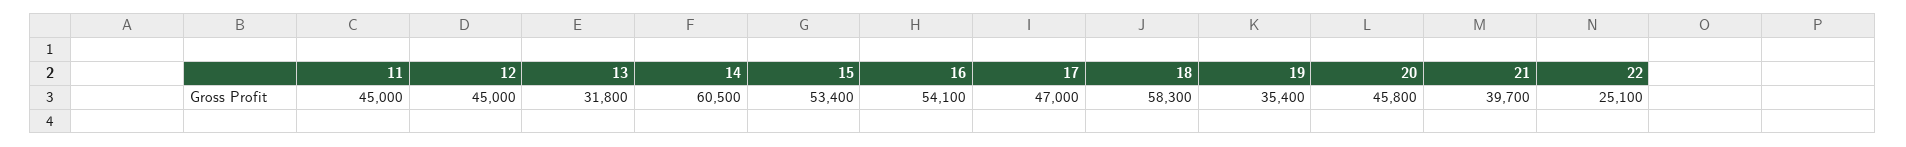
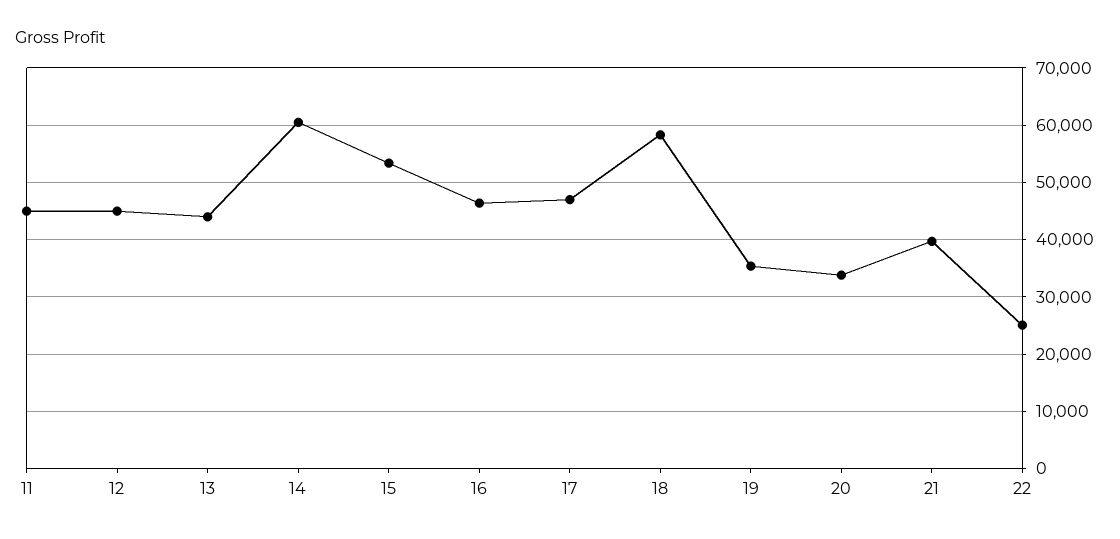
  {
    "11": 45000,
    "12": 45000,
-   "13": 31800,
+   "13": 44000,
    "14": 60500,
    "15": 53400,
-   "16": 54100,
+   "16": 46000,
    "17": 47000,
    "18": 58300,
    "19": 35400,
-   "20": 45800,
+   "20": 34000,
    "21": 39700,
    "22": 25100
  }

